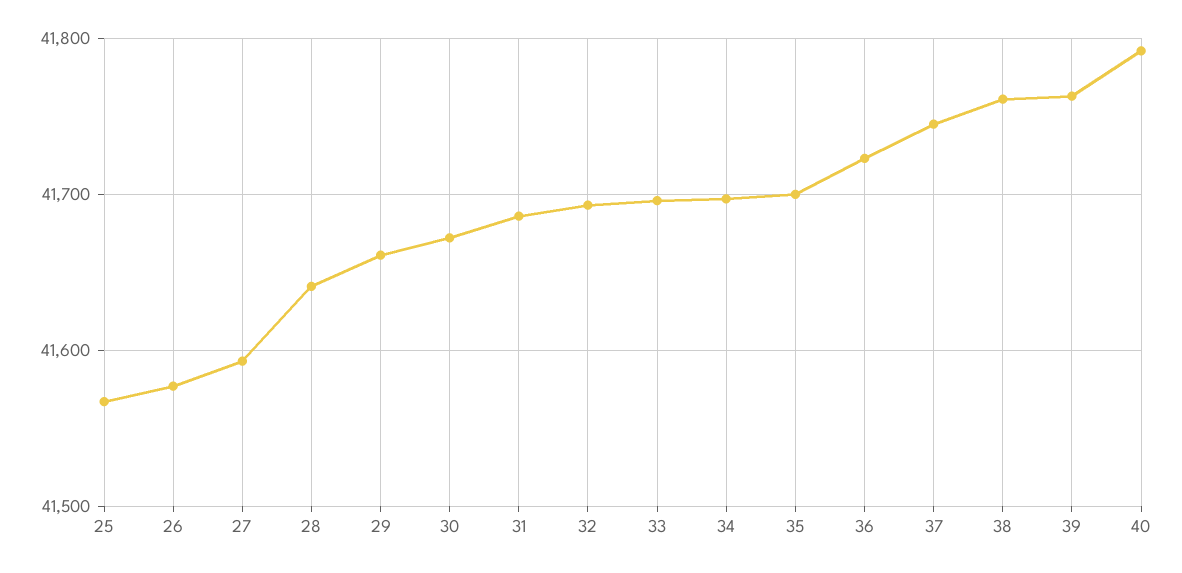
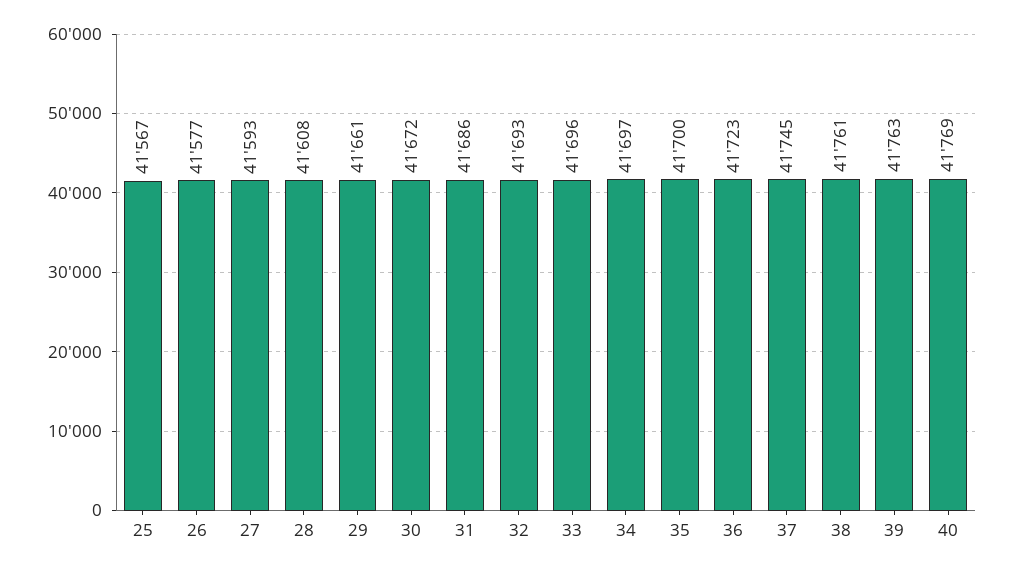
  {
    "25": 41567,
    "26": 41577,
    "27": 41593,
-   "28": 41640,
+   "28": 41608,
    "29": 41661,
    "30": 41672,
    "31": 41686,
    "32": 41693,
    "33": 41696,
    "34": 41697,
    "35": 41700,
    "36": 41723,
    "37": 41745,
    "38": 41761,
    "39": 41763,
-   "40": 41790
+   "40": 41769
  }

